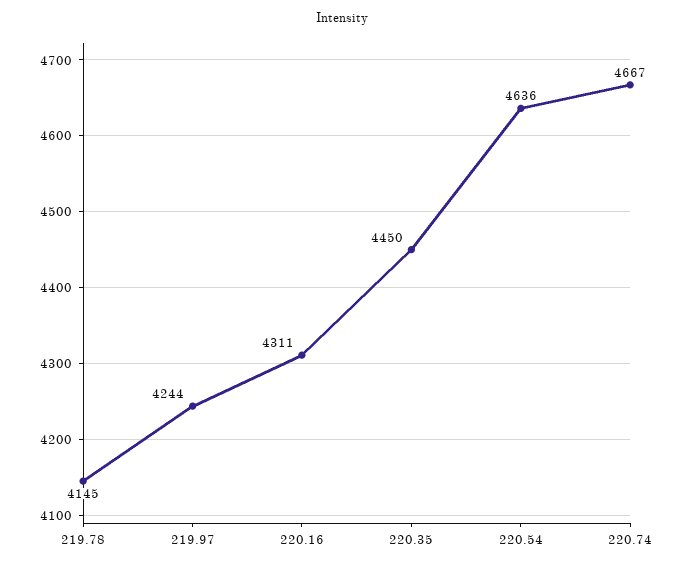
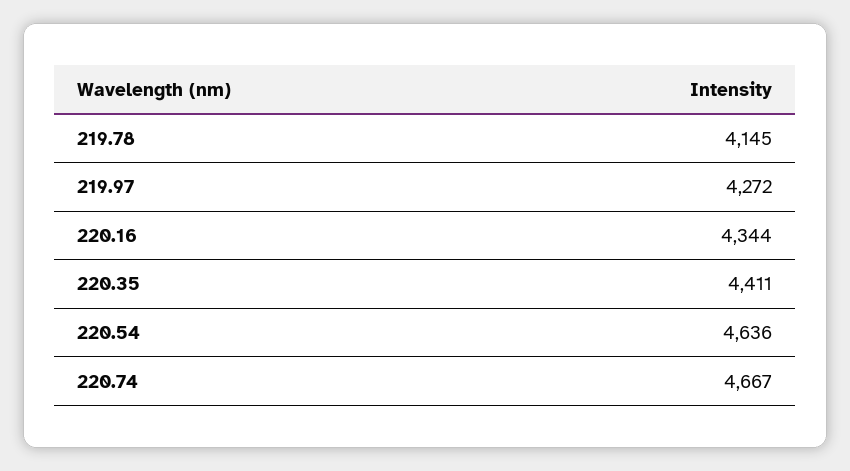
  {
    "219.78": 4145,
-   "219.97": 4244,
+   "219.97": 4272,
-   "220.16": 4311,
+   "220.16": 4344,
-   "220.35": 4450,
+   "220.35": 4411,
    "220.54": 4636,
    "220.74": 4667
  }

